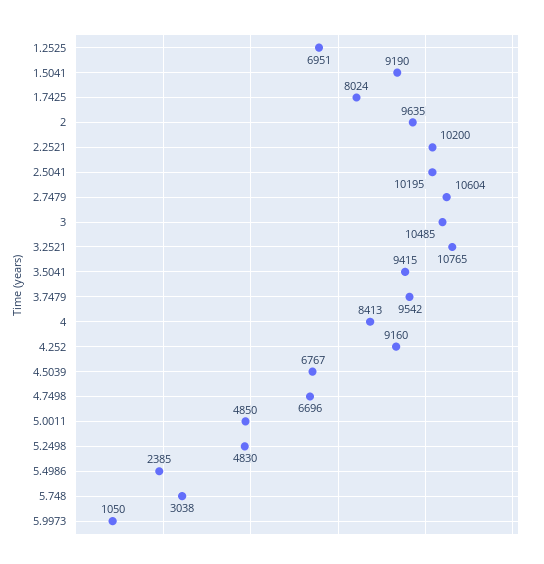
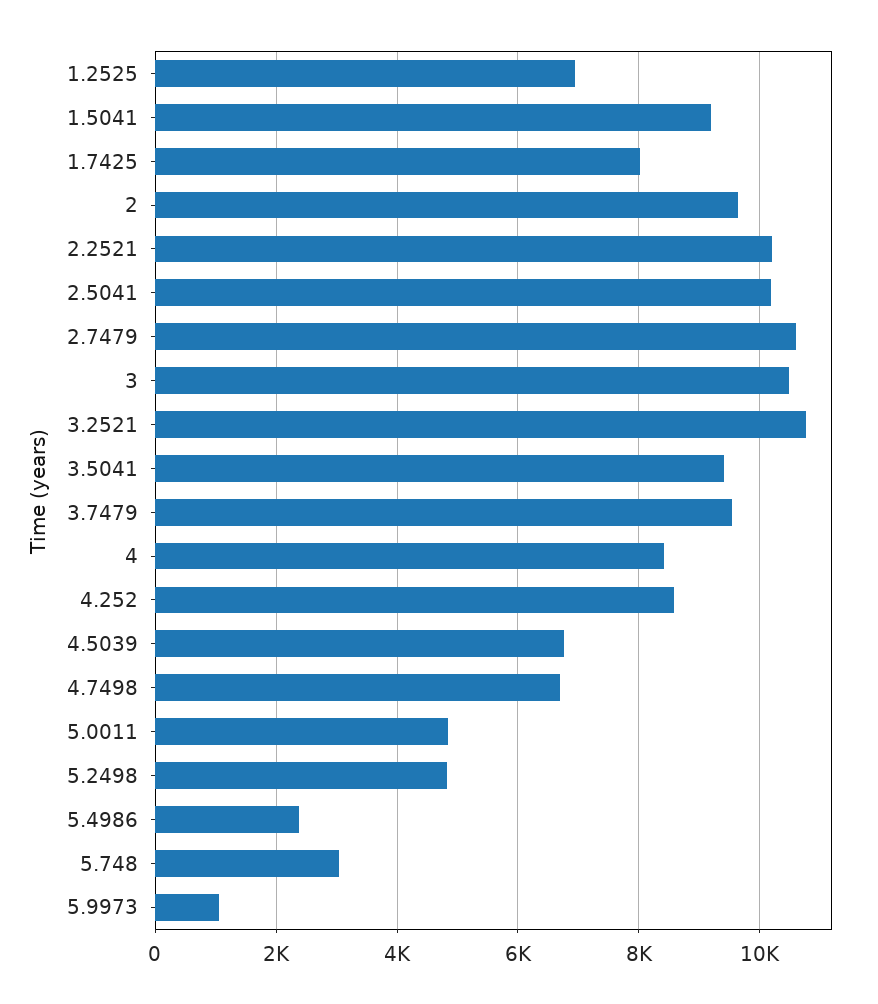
  {
    "1.2525": 6951,
    "1.5041": 9190,
    "1.7425": 8024,
    "2": 9635,
    "2.2521": 10200,
    "2.5041": 10195,
    "2.7479": 10604,
    "3": 10485,
    "3.2521": 10765,
    "3.5041": 9415,
    "3.7479": 9542,
    "4": 8413,
-   "4.252": 9160,
+   "4.252": 8600,
    "4.5039": 6767,
    "4.7498": 6696,
    "5.0011": 4850,
    "5.2498": 4830,
    "5.4986": 2385,
    "5.748": 3038,
    "5.9973": 1050
  }

